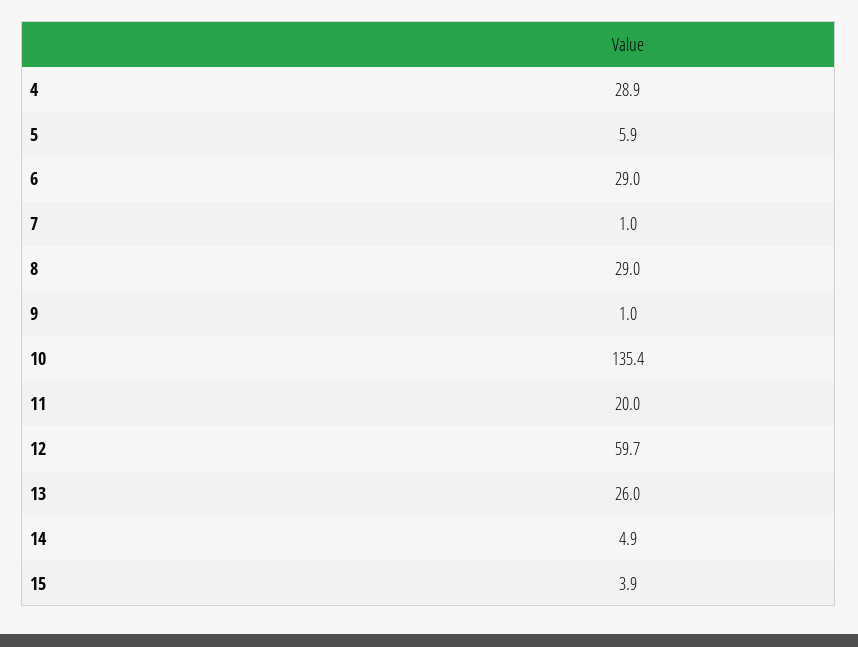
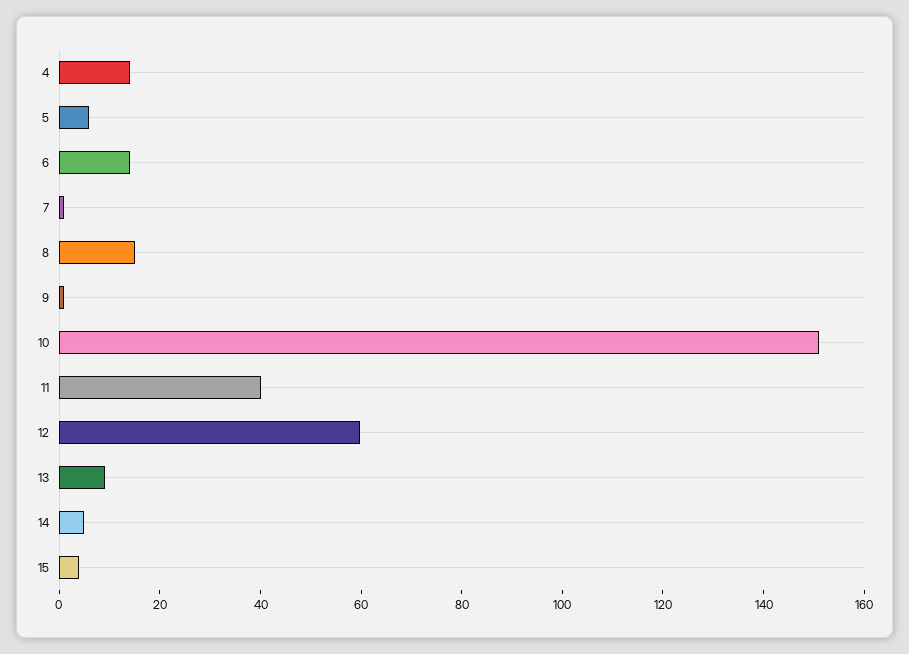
  {
-   "4": 28.9,
+   "4": 15,
    "5": 5.9,
-   "6": 29,
+   "6": 15,
    "7": 1,
-   "8": 29,
+   "8": 15,
    "9": 1,
-   "10": 135.4,
+   "10": 150,
-   "11": 20,
+   "11": 40,
    "12": 59.7,
-   "13": 26,
+   "13": 10,
    "14": 4.9,
    "15": 3.9
  }

